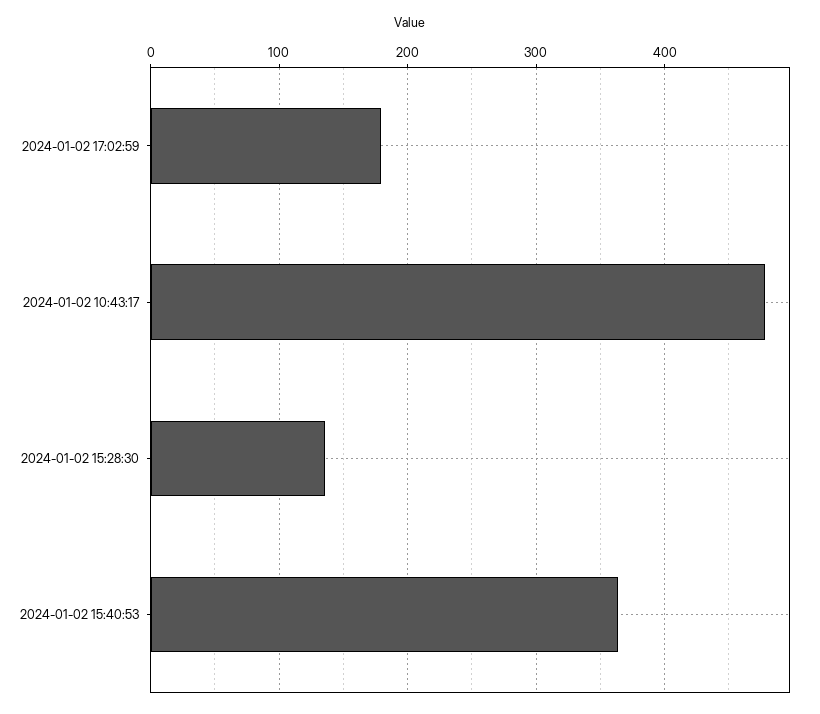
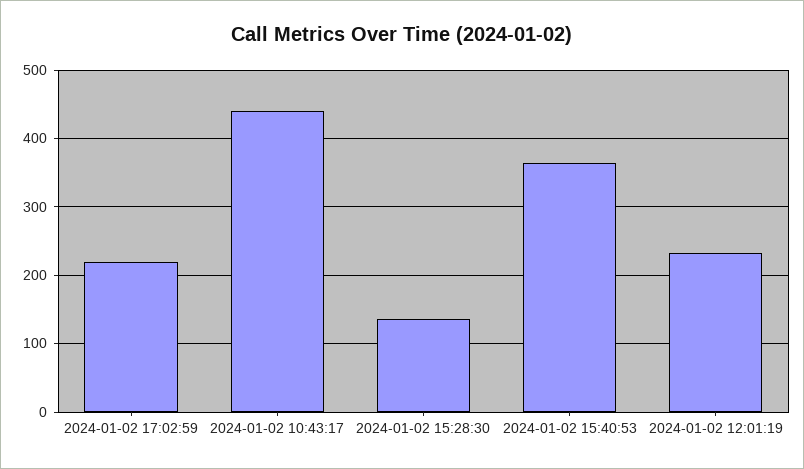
  {
-   "2024-01-02 17:02:59": 180,
+   "2024-01-02 17:02:59": 220,
-   "2024-01-02 10:43:17": 480,
+   "2024-01-02 10:43:17": 440,
    "2024-01-02 15:28:30": 140,
-   "2024-01-02 15:40:53": 360
+   "2024-01-02 15:40:53": 360,
+   "2024-01-02 12:01:19": 230
  }

